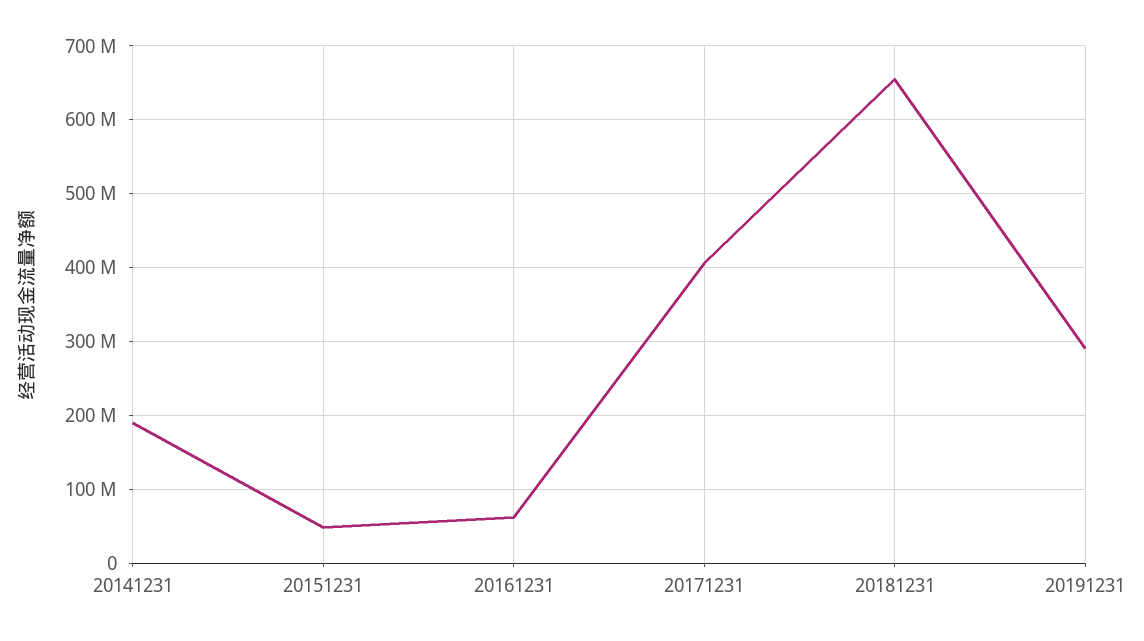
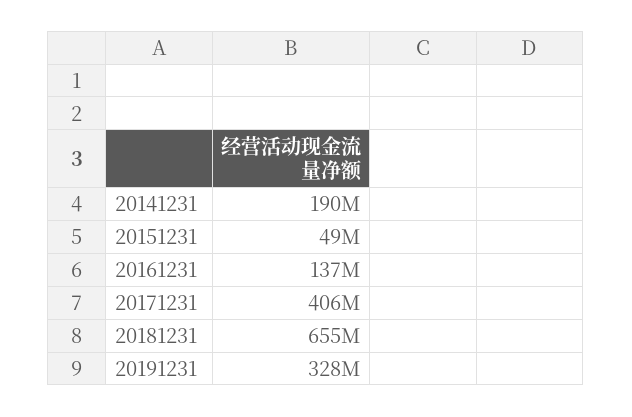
  {
    "20141231": 190000000,
    "20151231": 49000000,
-   "20161231": 60000000,
+   "20161231": 137000000,
    "20171231": 406000000,
    "20181231": 655000000,
-   "20191231": 290000000
+   "20191231": 328000000
  }

